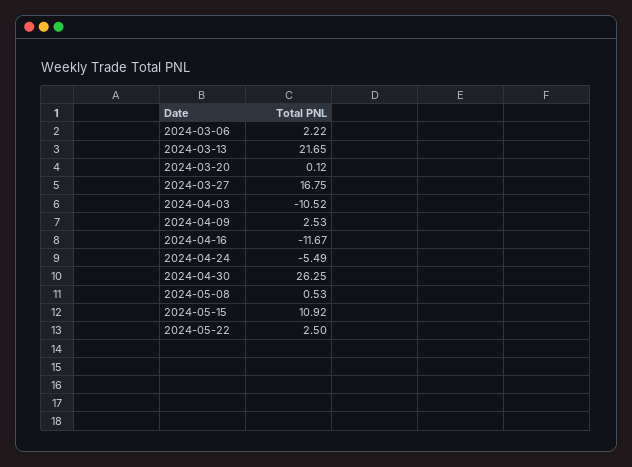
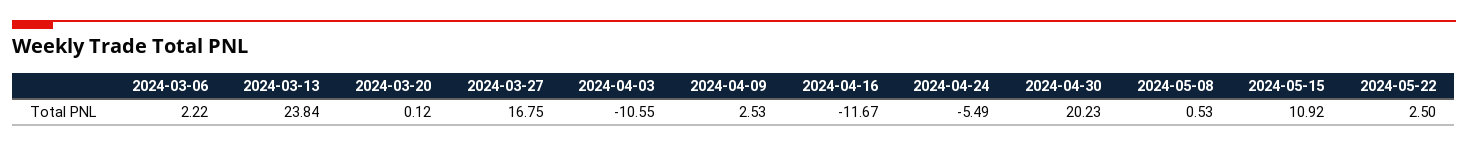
  {
    "2024-03-06": 2.22,
-   "2024-03-13": 21.65,
+   "2024-03-13": 23.84,
    "2024-03-20": 0.12,
    "2024-03-27": 16.75,
-   "2024-04-03": -10.52,
+   "2024-04-03": -10.55,
    "2024-04-09": 2.53,
    "2024-04-16": -11.67,
    "2024-04-24": -5.49,
-   "2024-04-30": 26.25,
+   "2024-04-30": 20.23,
    "2024-05-08": 0.53,
    "2024-05-15": 10.92,
    "2024-05-22": 2.5
  }

